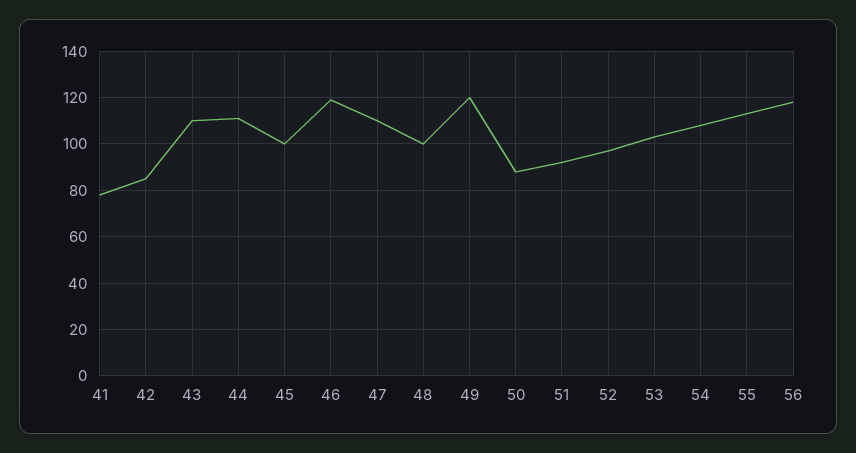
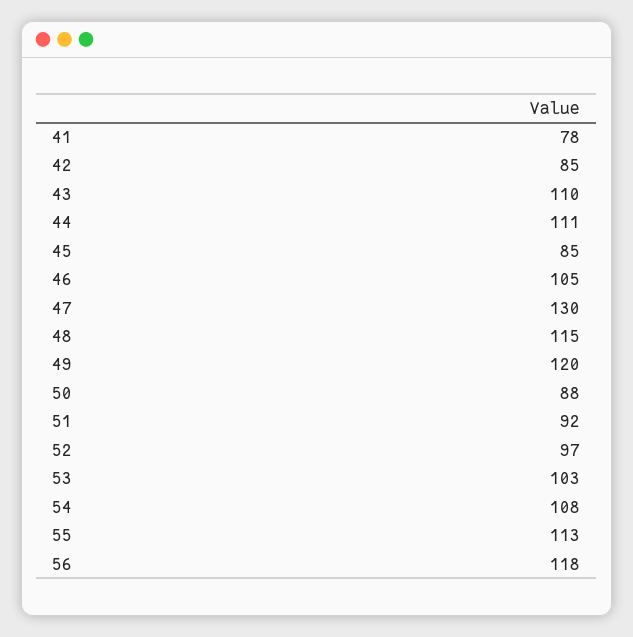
  {
    "41": 78,
    "42": 85,
    "43": 110,
    "44": 111,
-   "45": 100,
+   "45": 85,
-   "46": 120,
+   "46": 105,
-   "47": 110,
+   "47": 130,
-   "48": 100,
+   "48": 115,
    "49": 120,
    "50": 88,
    "51": 92,
    "52": 97,
    "53": 103,
    "54": 108,
    "55": 113,
    "56": 118
  }

